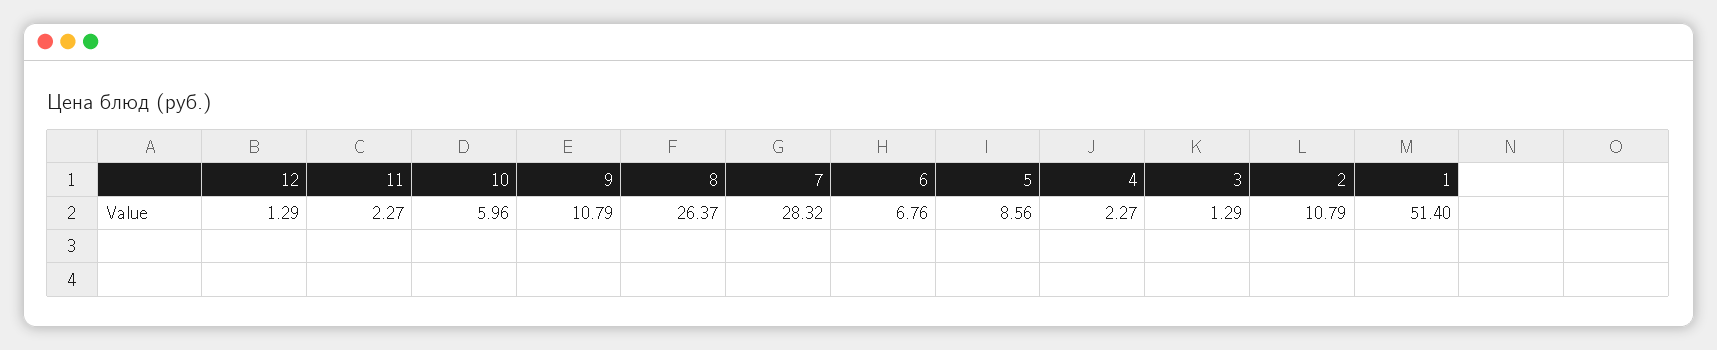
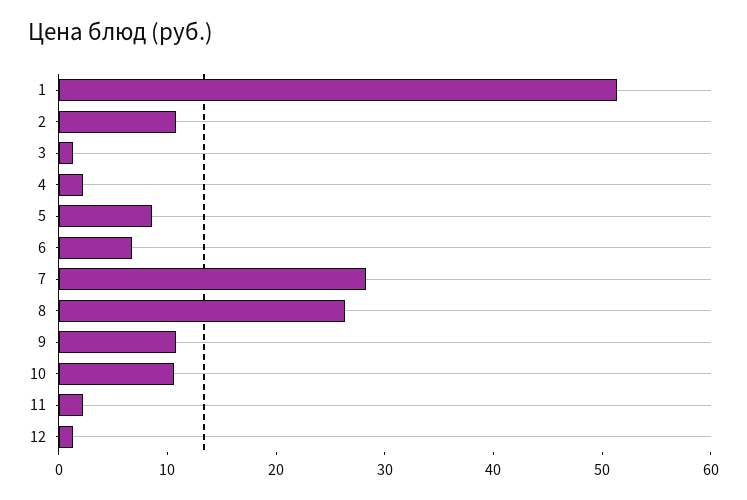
  {
    "12": 1.29,
    "11": 2.27,
-   "10": 5.96,
+   "10": 10,
    "9": 10.79,
    "8": 26.37,
    "7": 28.32,
    "6": 6.76,
    "5": 8.56,
    "4": 2.27,
    "3": 1.29,
    "2": 10.79,
    "1": 51.4
  }

